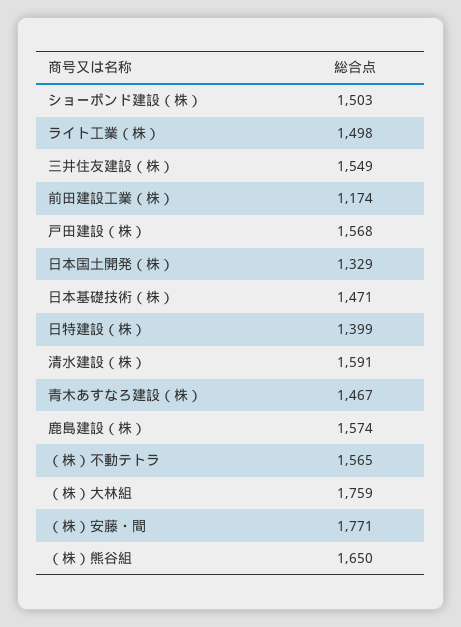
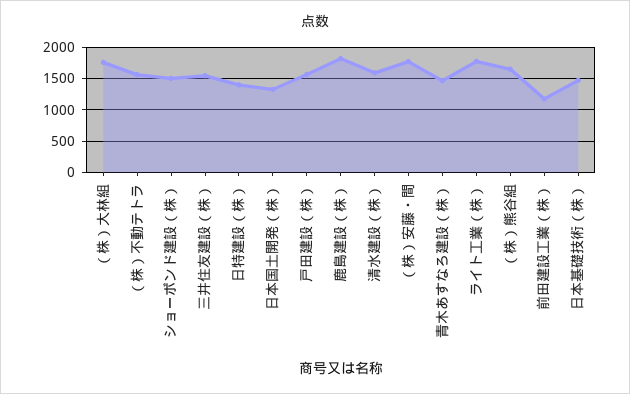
  {
    "ショーボンド建設（株）": 1503,
-   "ライト工業（株）": 1498,
+   "ライト工業（株）": 1800,
    "三井住友建設（株）": 1549,
    "前田建設工業（株）": 1174,
    "戸田建設（株）": 1568,
    "日本国土開発（株）": 1329,
    "日本基礎技術（株）": 1471,
    "日特建設（株）": 1399,
    "清水建設（株）": 1591,
    "青木あすなろ建設（株）": 1467,
-   "鹿島建設（株）": 1574,
+   "鹿島建設（株）": 1800,
    "（株）不動テトラ": 1565,
    "（株）大林組": 1759,
    "（株）安藤・間": 1771,
    "（株）熊谷組": 1650
  }

